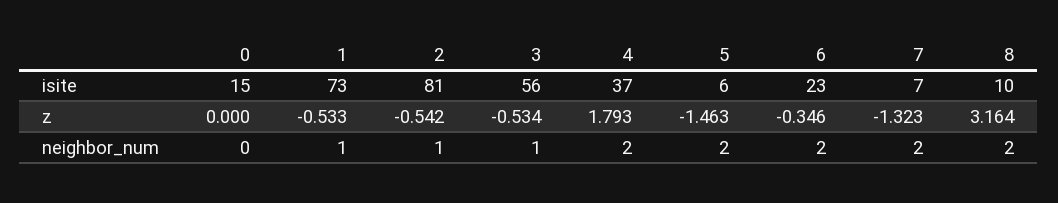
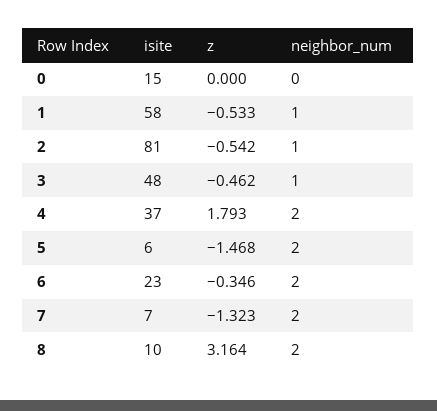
  {
    "0": {
      "isite": 15,
      "z": 0,
      "neighbor_num": 0
    },
    "1": {
-     "isite": 73,
+     "isite": 58,
      "z": -0.533,
      "neighbor_num": 1
    },
    "2": {
      "isite": 81,
      "z": -0.542,
      "neighbor_num": 1
    },
    "3": {
-     "isite": 56,
+     "isite": 48,
-     "z": -0.534,
+     "z": -0.462,
      "neighbor_num": 1
    },
    "4": {
      "isite": 37,
      "z": 1.793,
      "neighbor_num": 2
    },
    "5": {
      "isite": 6,
-     "z": -1.463,
+     "z": -1.468,
      "neighbor_num": 2
    },
    "6": {
      "isite": 23,
      "z": -0.346,
      "neighbor_num": 2
    },
    "7": {
      "isite": 7,
      "z": -1.323,
      "neighbor_num": 2
    },
    "8": {
      "isite": 10,
      "z": 3.164,
      "neighbor_num": 2
    }
  }

